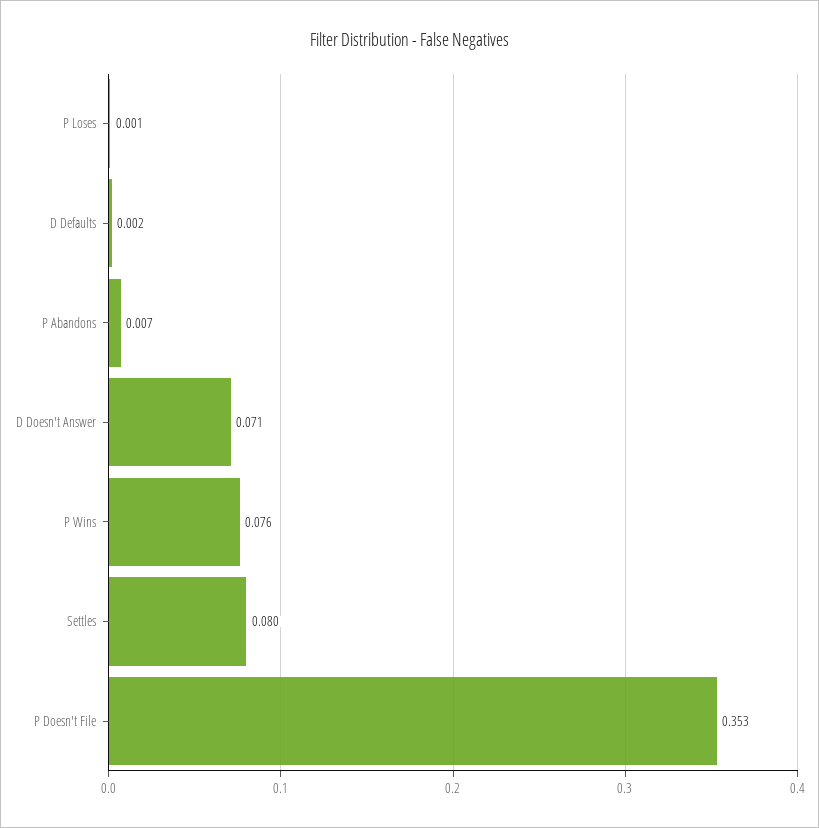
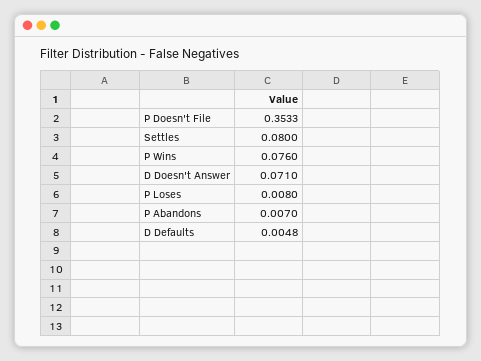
  {
-   "P Loses": 0.001,
+   "P Loses": 0.008,
-   "D Defaults": 0.002,
+   "D Defaults": 0.0048,
    "P Abandons": 0.007,
    "D Doesn't Answer": 0.071,
    "P Wins": 0.076,
    "Settles": 0.08,
    "P Doesn't File": 0.3533
  }

